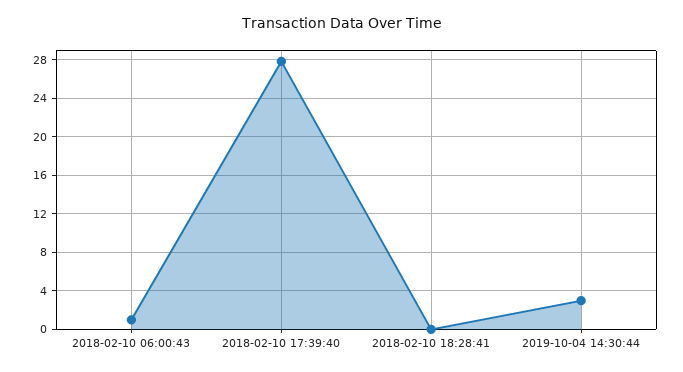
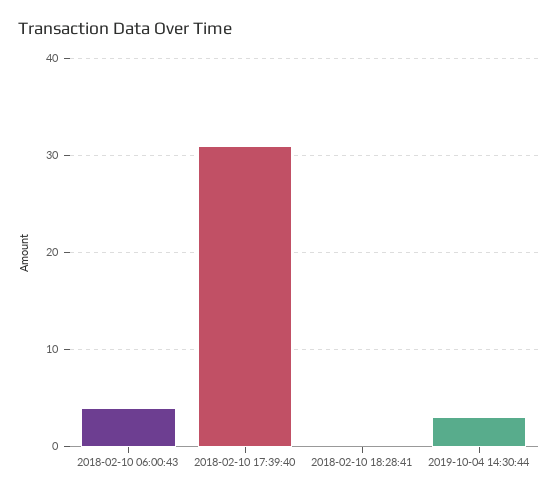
  {
-   "2018-02-10 06:00:43": 1,
+   "2018-02-10 06:00:43": 4,
-   "2018-02-10 17:39:40": 28,
+   "2018-02-10 17:39:40": 31,
    "2018-02-10 18:28:41": 0,
    "2019-10-04 14:30:44": 3
  }

